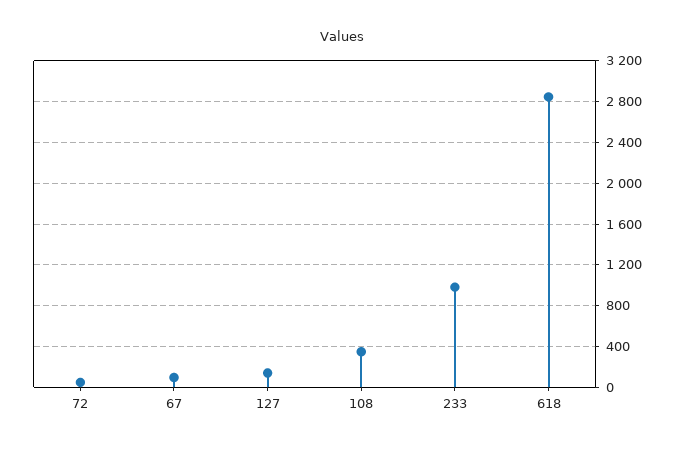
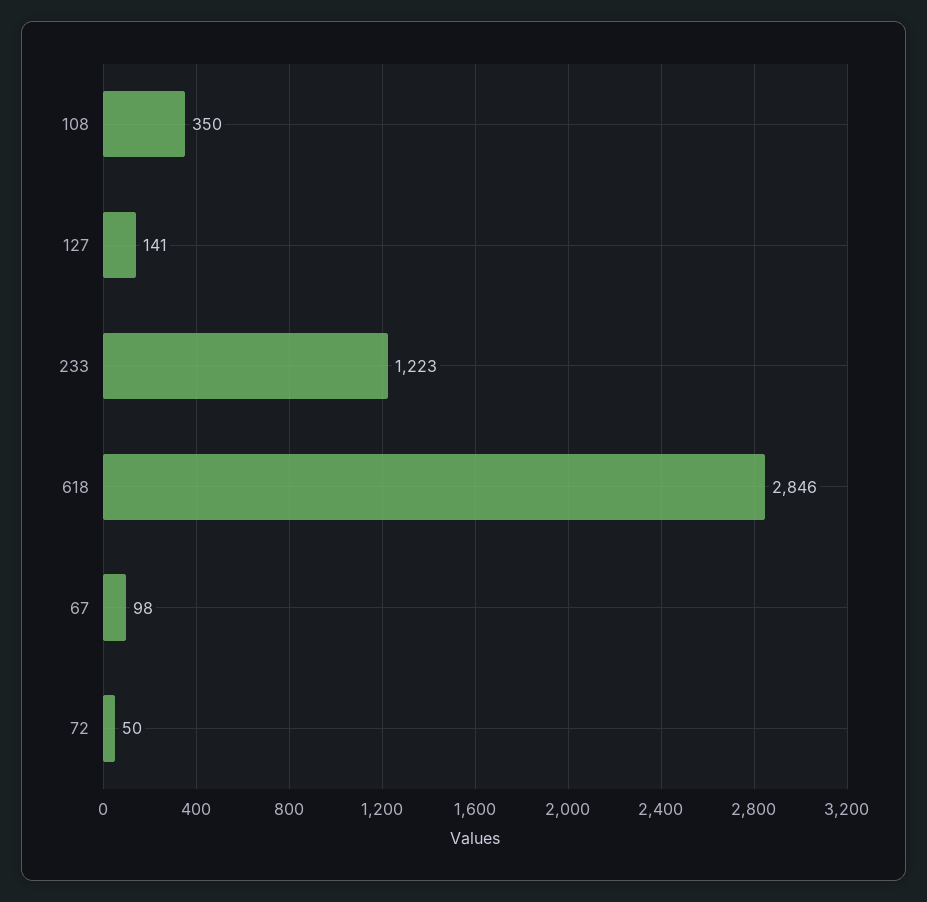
  {
    "72": 50,
    "67": 98,
    "127": 141,
    "108": 350,
-   "233": 1000,
+   "233": 1223,
    "618": 2846
  }

